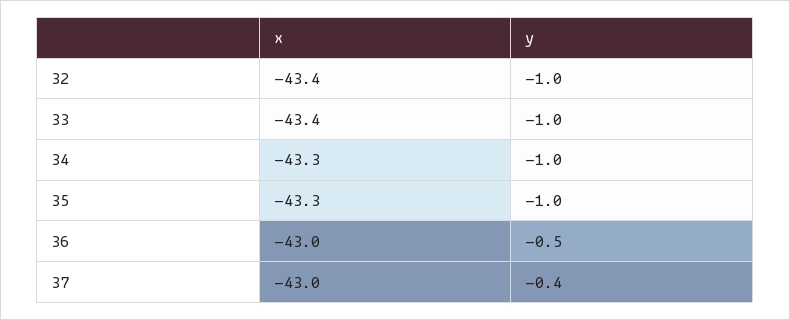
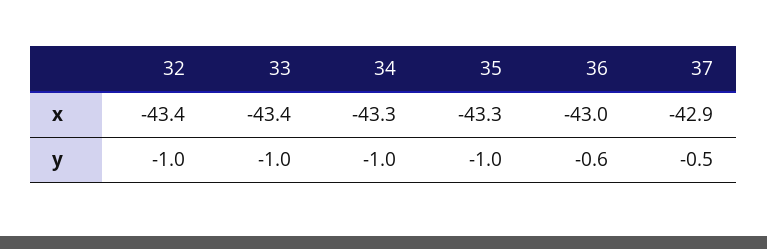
  {
    "x": {
      "32": -43.4,
      "33": -43.4,
      "34": -43.3,
      "35": -43.3,
      "36": -43,
-     "37": -43
+     "37": -42.9
    },
    "y": {
      "32": -1,
      "33": -1,
      "34": -1,
      "35": -1,
-     "36": -0.5,
+     "36": -0.6,
-     "37": -0.4
+     "37": -0.5
    }
  }

